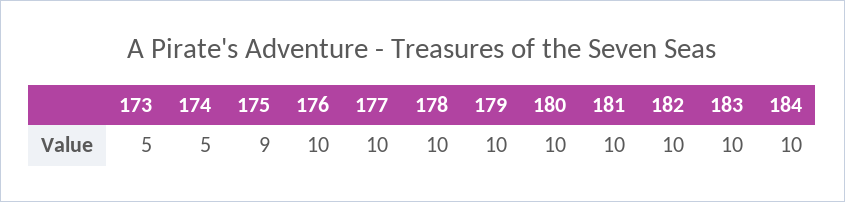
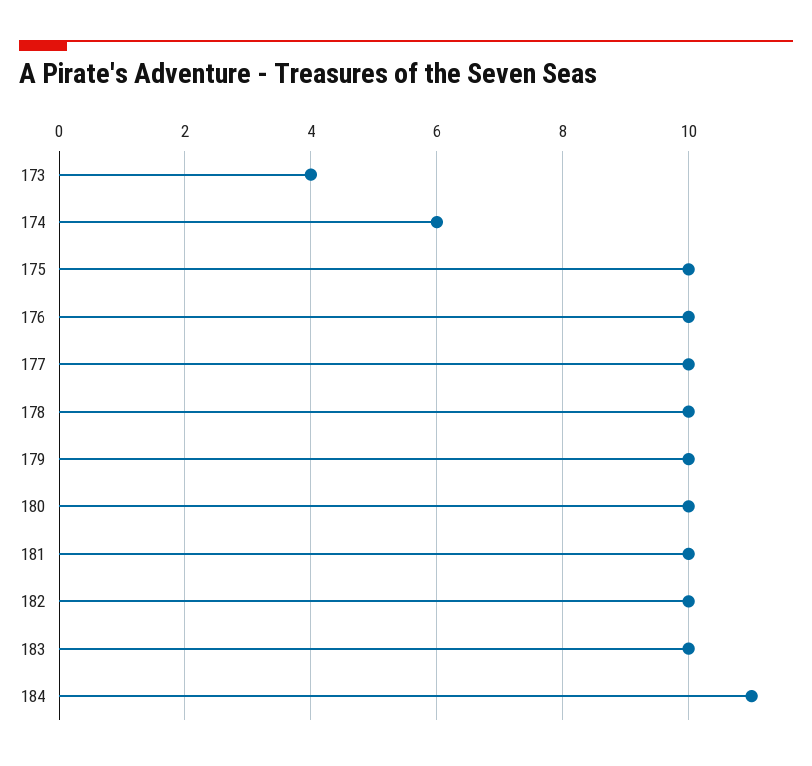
  {
-   "173": 5,
+   "173": 4,
-   "174": 5,
+   "174": 6,
-   "175": 9,
+   "175": 10,
    "176": 10,
    "177": 10,
    "178": 10,
    "179": 10,
    "180": 10,
    "181": 10,
    "182": 10,
    "183": 10,
-   "184": 10
+   "184": 11
  }

